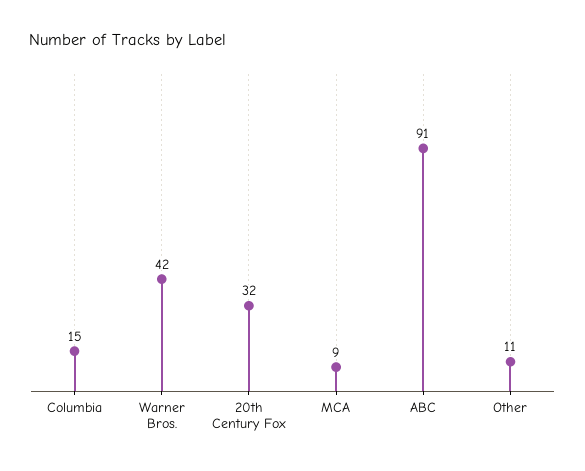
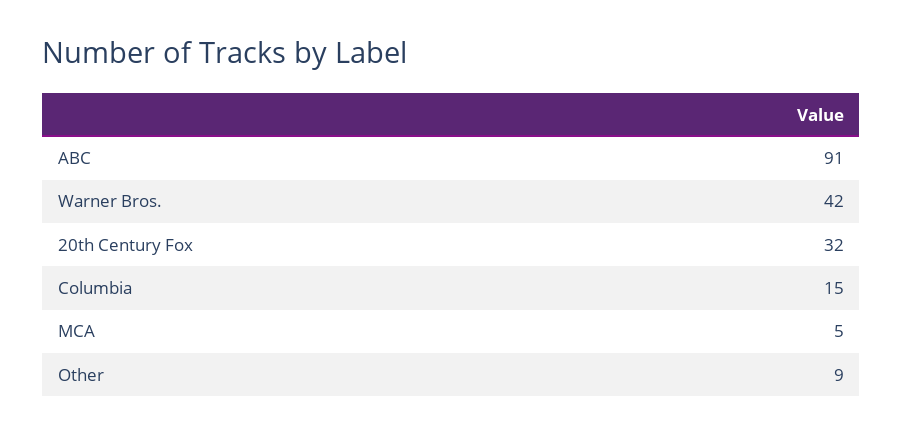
  {
    "Columbia": 15,
    "Warner Bros.": 42,
    "20th Century Fox": 32,
-   "MCA": 9,
+   "MCA": 5,
    "ABC": 91,
-   "Other": 11
+   "Other": 9
  }

